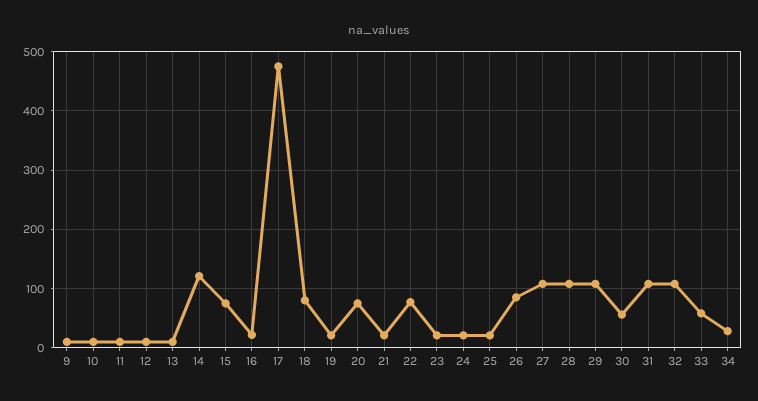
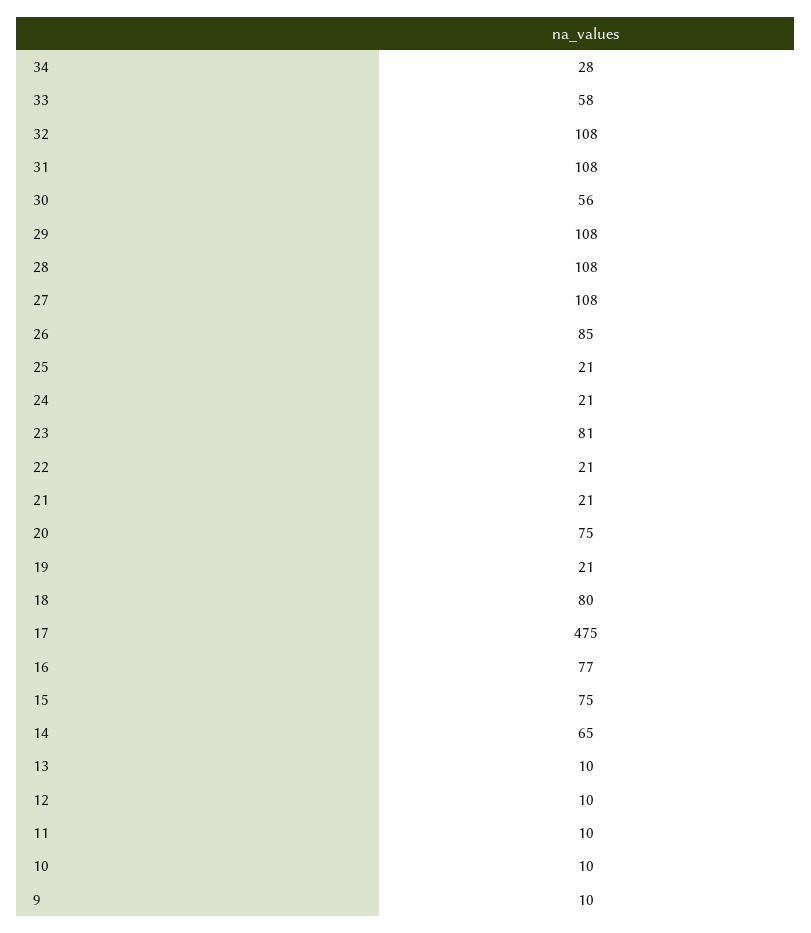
  {
    "9": 10,
    "10": 10,
    "11": 10,
    "12": 10,
    "13": 10,
-   "14": 120,
+   "14": 65,
    "15": 75,
-   "16": 20,
+   "16": 77,
    "17": 475,
    "18": 80,
    "19": 21,
    "20": 75,
    "21": 21,
-   "22": 80,
+   "22": 21,
-   "23": 20,
+   "23": 81,
    "24": 21,
    "25": 21,
    "26": 85,
    "27": 108,
    "28": 108,
    "29": 108,
    "30": 56,
    "31": 108,
    "32": 108,
    "33": 58,
    "34": 28
  }

